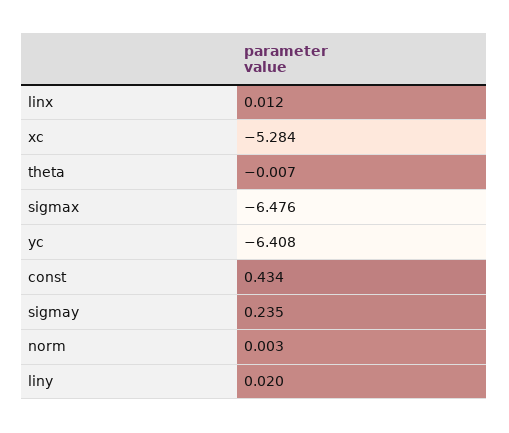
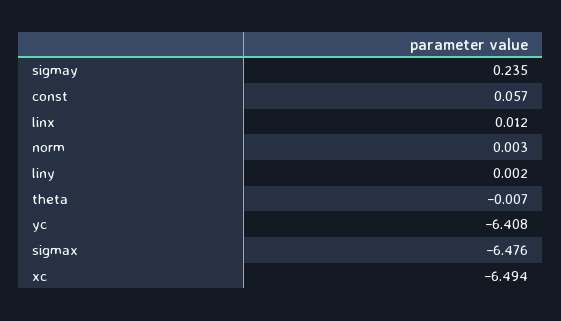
  {
    "linx": 0.012,
-   "xc": -5.284,
+   "xc": -6.494,
    "theta": -0.007,
    "sigmax": -6.476,
    "yc": -6.408,
-   "const": 0.434,
+   "const": 0.057,
    "sigmay": 0.235,
    "norm": 0.003,
-   "liny": 0.02
+   "liny": 0.002
  }

